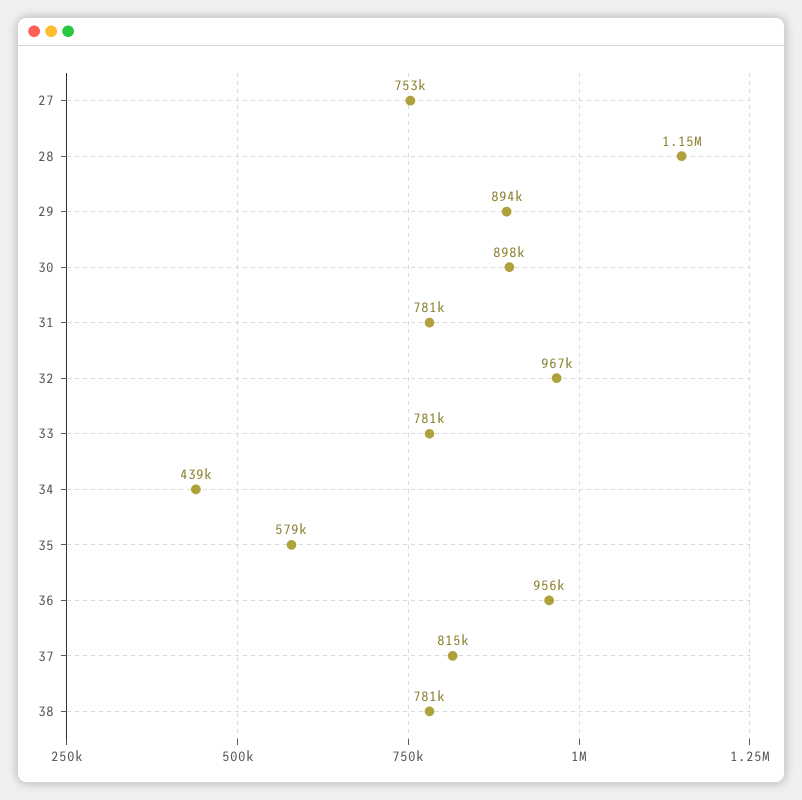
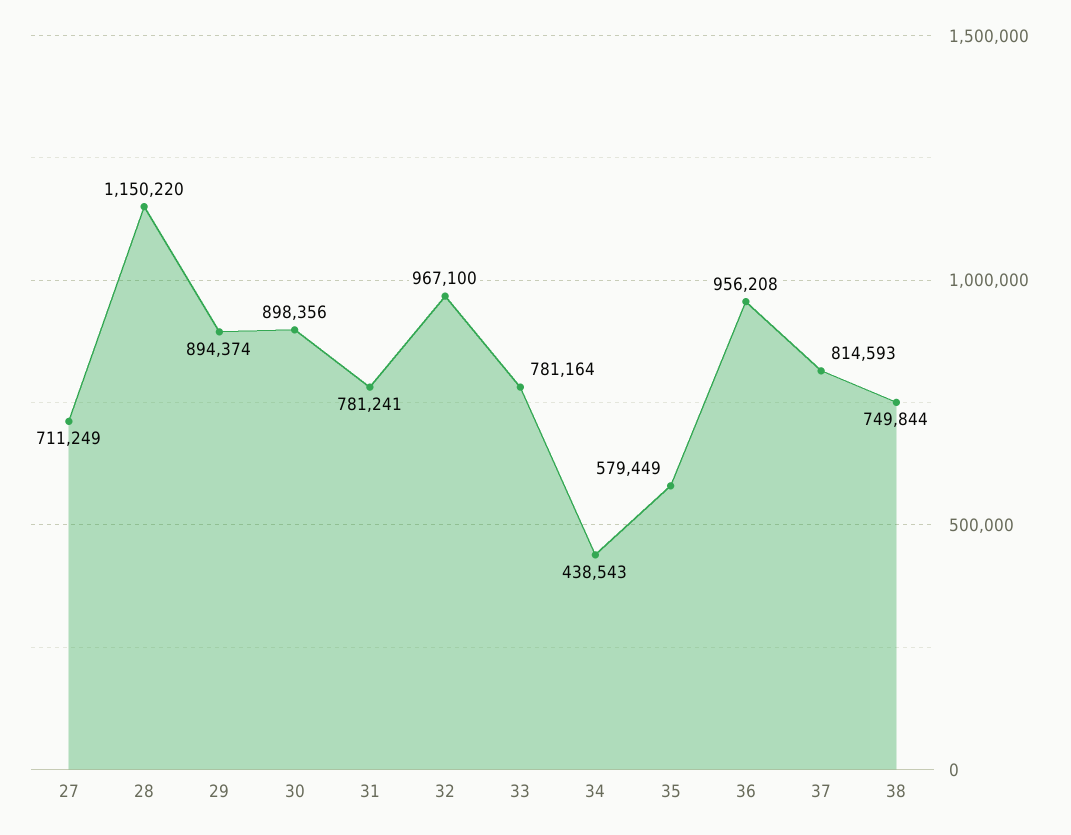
  {
-   "27": 753000,
+   "27": 711249,
    "28": 1150220,
    "29": 894374,
    "30": 898356,
    "31": 781241,
    "32": 967100,
    "33": 781164,
    "34": 438543,
    "35": 579449,
    "36": 956208,
    "37": 814593,
-   "38": 781000
+   "38": 749844
  }

